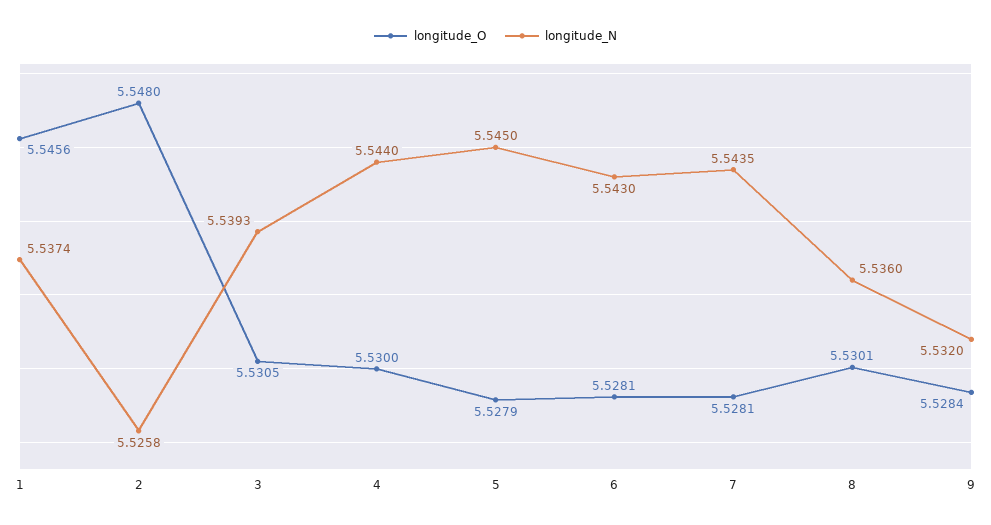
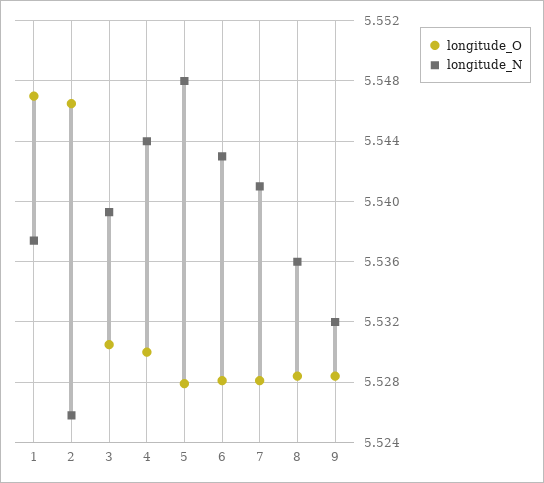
  {
    "longitude_O": {
-     "1": 5.5456,
+     "1": 5.547,
-     "2": 5.548,
+     "2": 5.5465,
      "3": 5.5305,
      "4": 5.53,
      "5": 5.5279,
      "6": 5.5281,
      "7": 5.5281,
-     "8": 5.5301,
+     "8": 5.5285,
      "9": 5.5284
    },
    "longitude_N": {
      "1": 5.5374,
      "2": 5.5258,
      "3": 5.5393,
      "4": 5.544,
-     "5": 5.545,
+     "5": 5.548,
      "6": 5.543,
-     "7": 5.5435,
+     "7": 5.541,
      "8": 5.536,
      "9": 5.532
    }
  }

